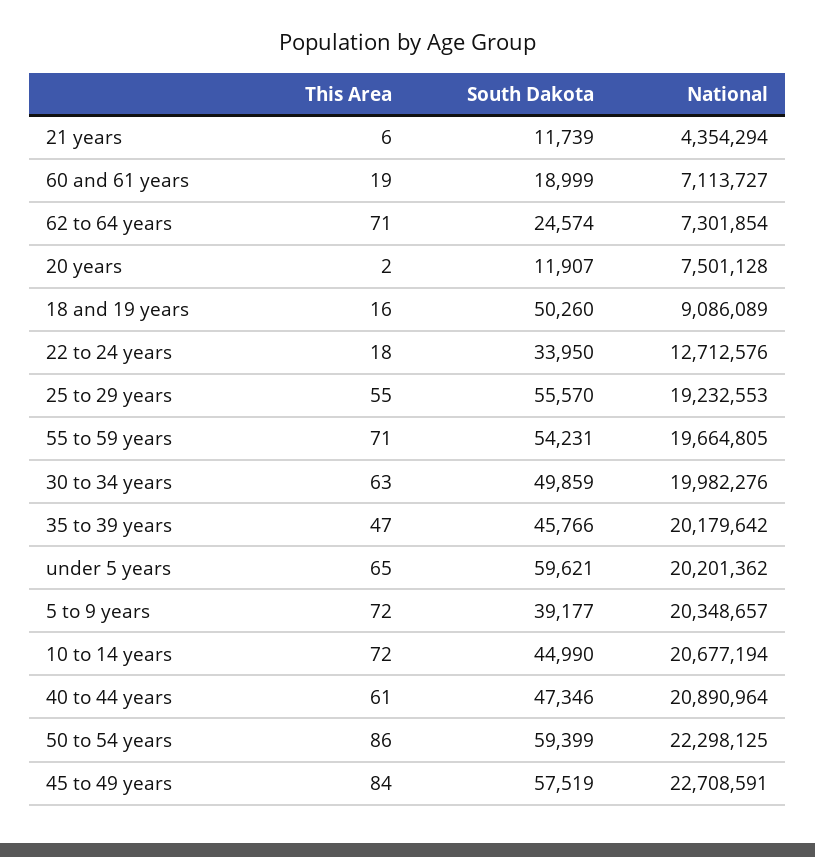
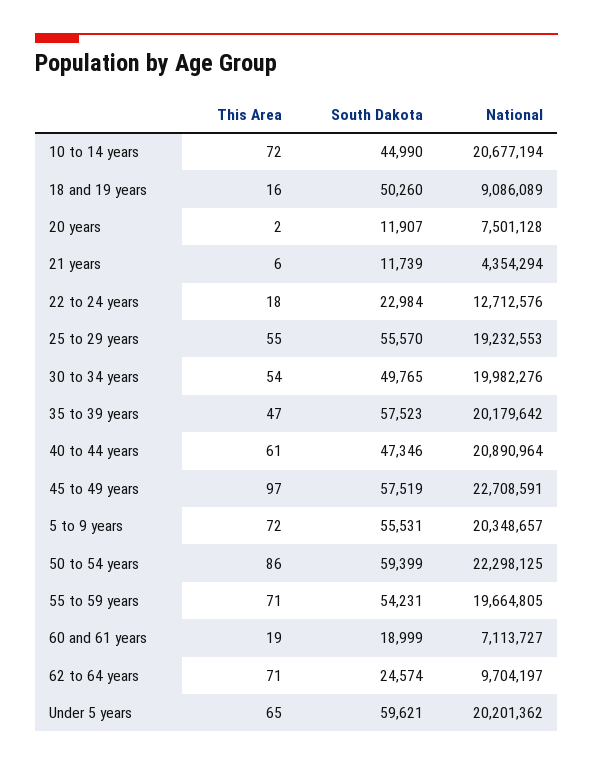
  {
    "This Area": {
      "21 years": 6,
      "60 and 61 years": 19,
      "62 to 64 years": 71,
      "20 years": 2,
      "18 and 19 years": 16,
      "22 to 24 years": 18,
      "25 to 29 years": 55,
      "55 to 59 years": 71,
-     "30 to 34 years": 63,
+     "30 to 34 years": 54,
      "35 to 39 years": 47,
      "under 5 years": 65,
      "5 to 9 years": 72,
      "10 to 14 years": 72,
      "40 to 44 years": 61,
      "50 to 54 years": 86,
-     "45 to 49 years": 84
+     "45 to 49 years": 97
    },
    "South Dakota": {
      "21 years": 11739,
      "60 and 61 years": 18999,
      "62 to 64 years": 24574,
      "20 years": 11907,
      "18 and 19 years": 50260,
-     "22 to 24 years": 33950,
+     "22 to 24 years": 22984,
      "25 to 29 years": 55570,
      "55 to 59 years": 54231,
-     "30 to 34 years": 49859,
+     "30 to 34 years": 49765,
-     "35 to 39 years": 45766,
+     "35 to 39 years": 57523,
      "under 5 years": 59621,
-     "5 to 9 years": 39177,
+     "5 to 9 years": 55531,
      "10 to 14 years": 44990,
      "40 to 44 years": 47346,
      "50 to 54 years": 59399,
      "45 to 49 years": 57519
    },
    "National": {
      "21 years": 4354294,
      "60 and 61 years": 7113727,
-     "62 to 64 years": 7301854,
+     "62 to 64 years": 9704197,
      "20 years": 7501128,
      "18 and 19 years": 9086089,
      "22 to 24 years": 12712576,
      "25 to 29 years": 19232553,
      "55 to 59 years": 19664805,
      "30 to 34 years": 19982276,
      "35 to 39 years": 20179642,
      "under 5 years": 20201362,
      "5 to 9 years": 20348657,
      "10 to 14 years": 20677194,
      "40 to 44 years": 20890964,
      "50 to 54 years": 22298125,
      "45 to 49 years": 22708591
    }
  }

